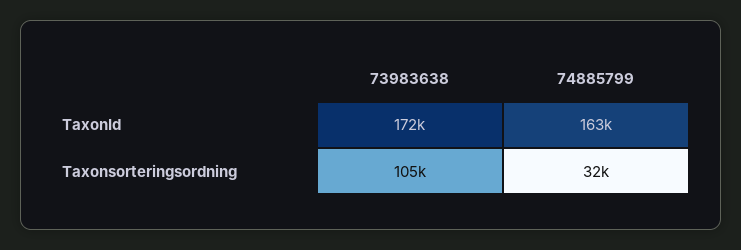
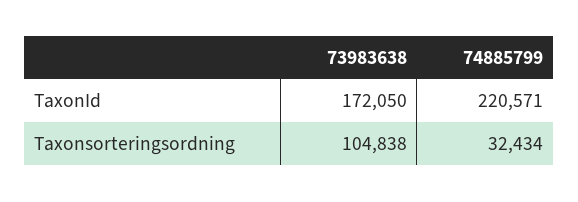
  {
    "73983638": {
      "TaxonId": 172050,
      "Taxonsorteringsordning": 104838
    },
    "74885799": {
-     "TaxonId": 163000,
+     "TaxonId": 220571,
      "Taxonsorteringsordning": 32434
    }
  }

